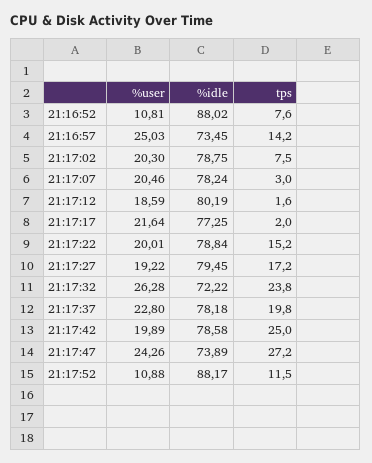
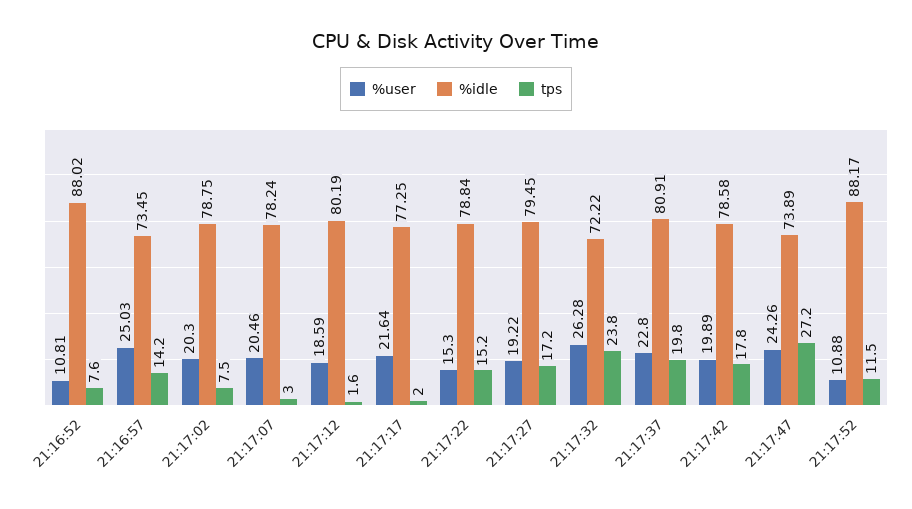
  {
    "%user": {
      "21:16:52": 10.81,
      "21:16:57": 25.03,
      "21:17:02": 20.3,
      "21:17:07": 20.46,
      "21:17:12": 18.59,
      "21:17:17": 21.64,
-     "21:17:22": 20.01,
+     "21:17:22": 15.3,
      "21:17:27": 19.22,
      "21:17:32": 26.28,
      "21:17:37": 22.8,
      "21:17:42": 19.89,
      "21:17:47": 24.26,
      "21:17:52": 10.88
    },
    "%idle": {
      "21:16:52": 88.02,
      "21:16:57": 73.45,
      "21:17:02": 78.75,
      "21:17:07": 78.24,
      "21:17:12": 80.19,
      "21:17:17": 77.25,
      "21:17:22": 78.84,
      "21:17:27": 79.45,
      "21:17:32": 72.22,
-     "21:17:37": 78.18,
+     "21:17:37": 80.91,
      "21:17:42": 78.58,
      "21:17:47": 73.89,
      "21:17:52": 88.17
    },
    "tps": {
      "21:16:52": 7.6,
      "21:16:57": 14.2,
      "21:17:02": 7.5,
      "21:17:07": 3,
      "21:17:12": 1.6,
      "21:17:17": 2,
      "21:17:22": 15.2,
      "21:17:27": 17.2,
      "21:17:32": 23.8,
      "21:17:37": 19.8,
-     "21:17:42": 25,
+     "21:17:42": 17.8,
      "21:17:47": 27.2,
      "21:17:52": 11.5
    }
  }

